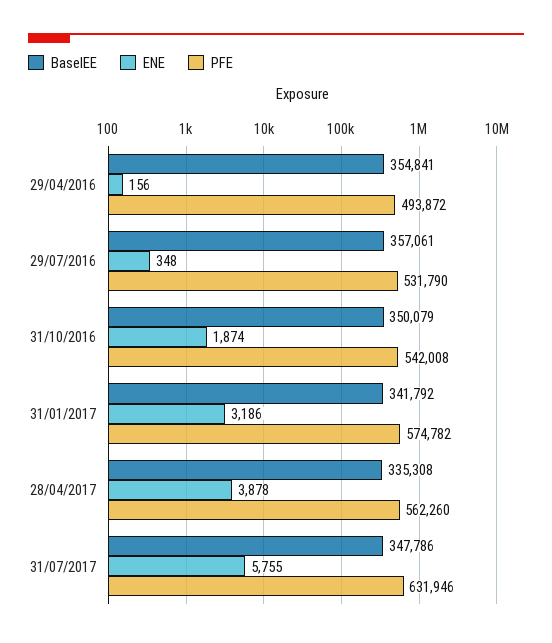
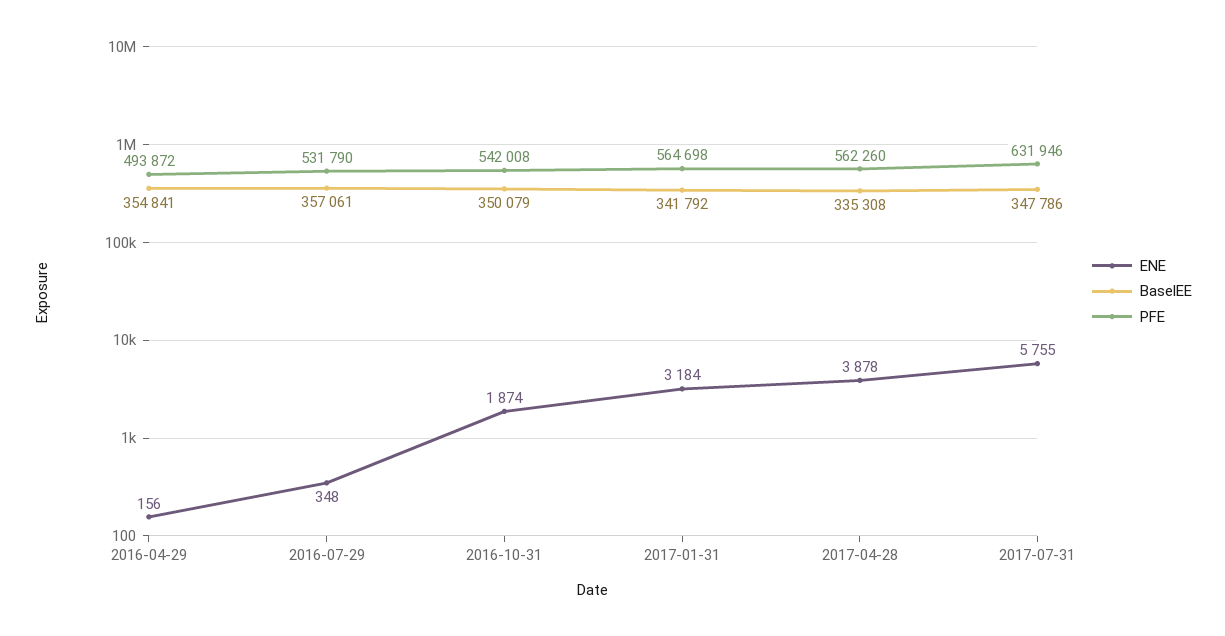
  {
    "BaselEE": {
      "29/04/2016": 354841,
      "29/07/2016": 357061,
      "31/10/2016": 350079,
      "31/01/2017": 341792,
      "28/04/2017": 335308,
      "31/07/2017": 347786
    },
    "ENE": {
      "29/04/2016": 156,
      "29/07/2016": 348,
      "31/10/2016": 1874,
-     "31/01/2017": 3186,
+     "31/01/2017": 3184,
      "28/04/2017": 3878,
      "31/07/2017": 5755
    },
    "PFE": {
      "29/04/2016": 493872,
      "29/07/2016": 531790,
      "31/10/2016": 542008,
-     "31/01/2017": 574782,
+     "31/01/2017": 564698,
      "28/04/2017": 562260,
      "31/07/2017": 631946
    }
  }

